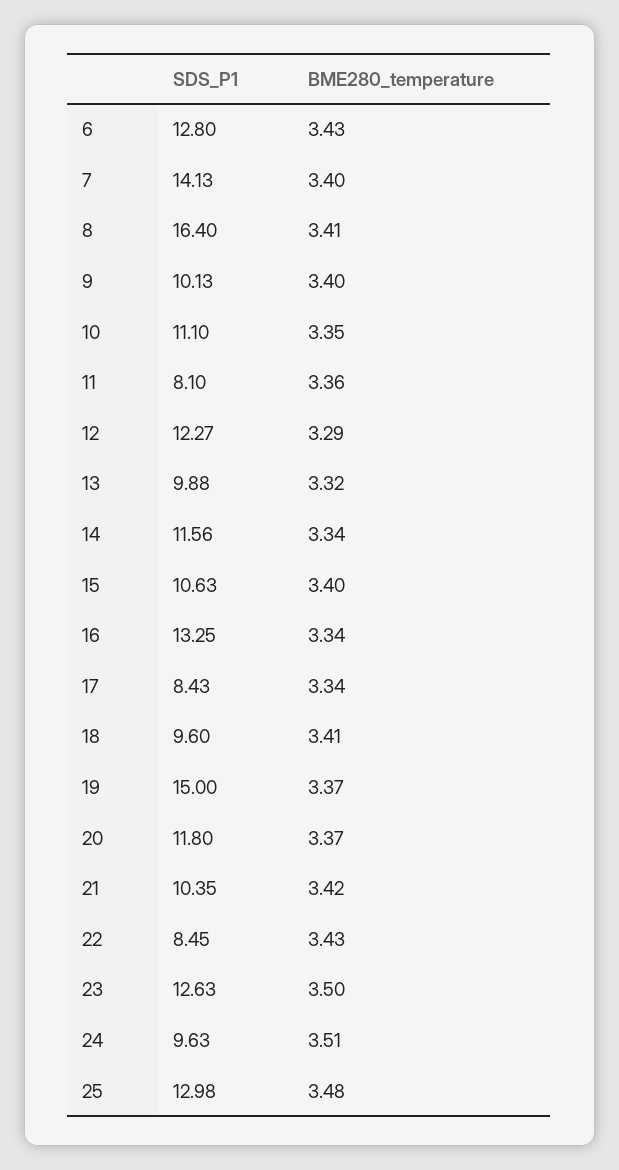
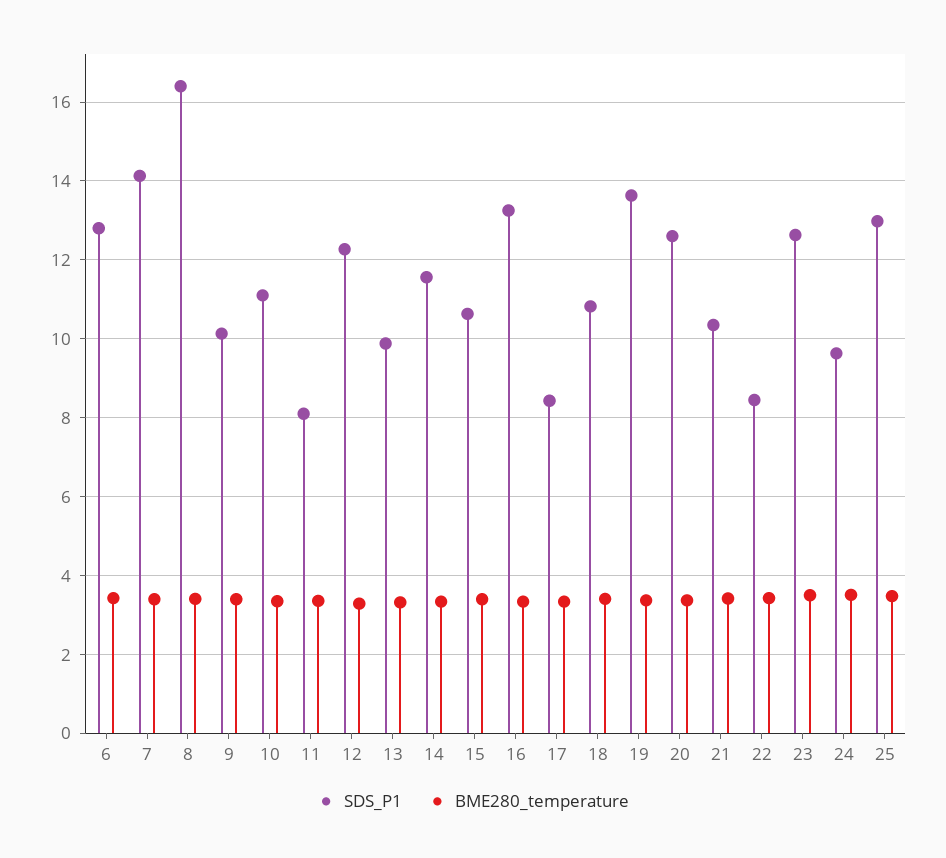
  {
    "SDS_P1": {
      "6": 12.8,
      "7": 14.13,
      "8": 16.4,
      "9": 10.13,
      "10": 11.1,
      "11": 8.1,
      "12": 12.27,
      "13": 9.88,
      "14": 11.56,
      "15": 10.63,
      "16": 13.25,
      "17": 8.43,
-     "18": 9.6,
+     "18": 10.8,
-     "19": 15,
+     "19": 13.6,
-     "20": 11.8,
+     "20": 12.6,
      "21": 10.35,
      "22": 8.45,
      "23": 12.63,
      "24": 9.63,
      "25": 12.98
    },
    "BME280_temperature": {
      "6": 3.43,
      "7": 3.4,
      "8": 3.41,
      "9": 3.4,
      "10": 3.35,
      "11": 3.36,
      "12": 3.29,
      "13": 3.32,
      "14": 3.34,
      "15": 3.4,
      "16": 3.34,
      "17": 3.34,
      "18": 3.41,
      "19": 3.37,
      "20": 3.37,
      "21": 3.42,
      "22": 3.43,
      "23": 3.5,
      "24": 3.51,
      "25": 3.48
    }
  }

